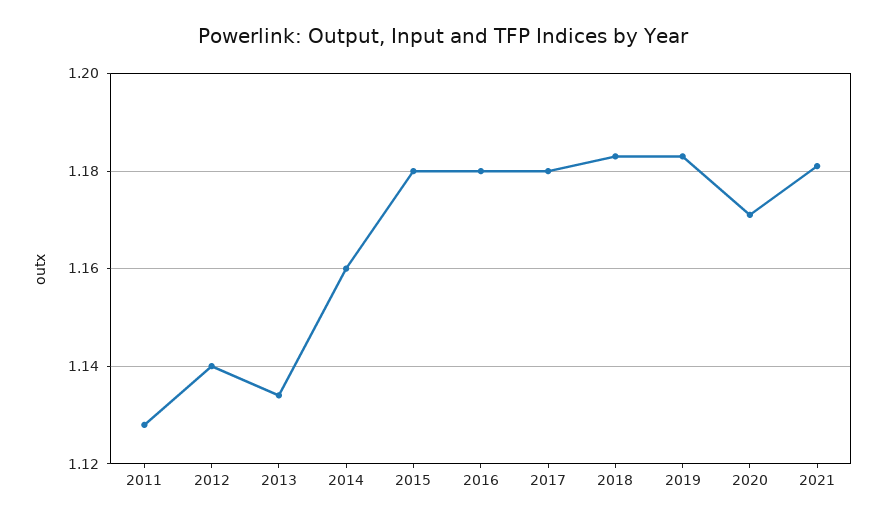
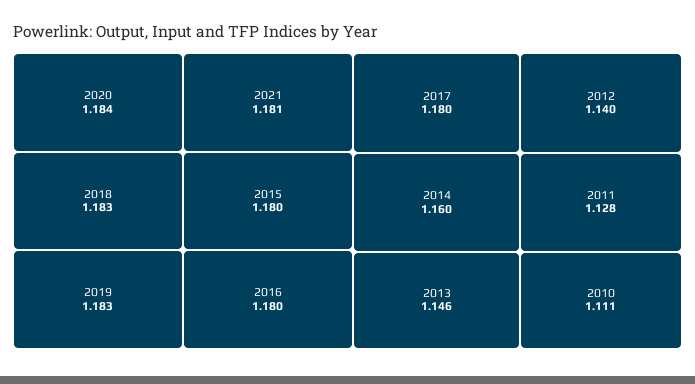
  {
    "2011": 1.128,
    "2012": 1.14,
-   "2013": 1.135,
+   "2013": 1.146,
    "2014": 1.16,
    "2015": 1.18,
    "2016": 1.18,
    "2017": 1.18,
    "2018": 1.183,
    "2019": 1.183,
-   "2020": 1.17,
+   "2020": 1.184,
-   "2021": 1.181
+   "2021": 1.181,
+   "2010": 1.111
  }

